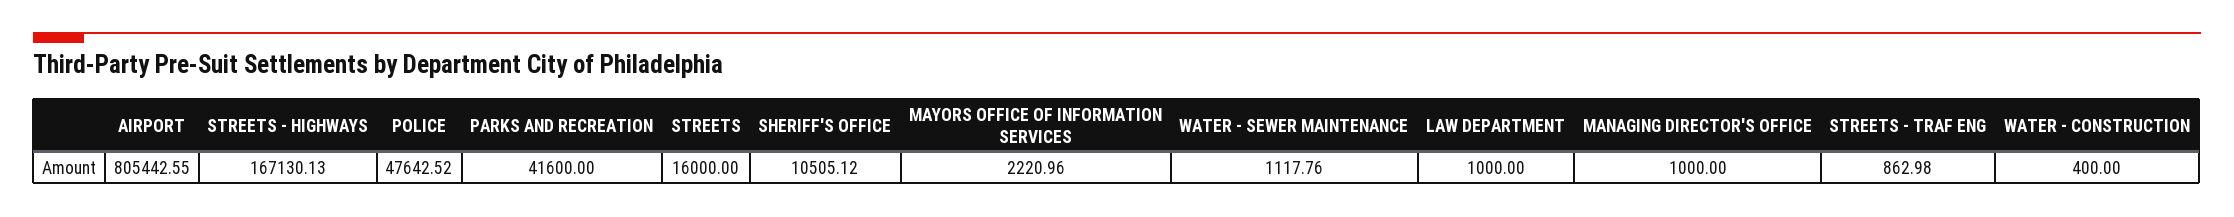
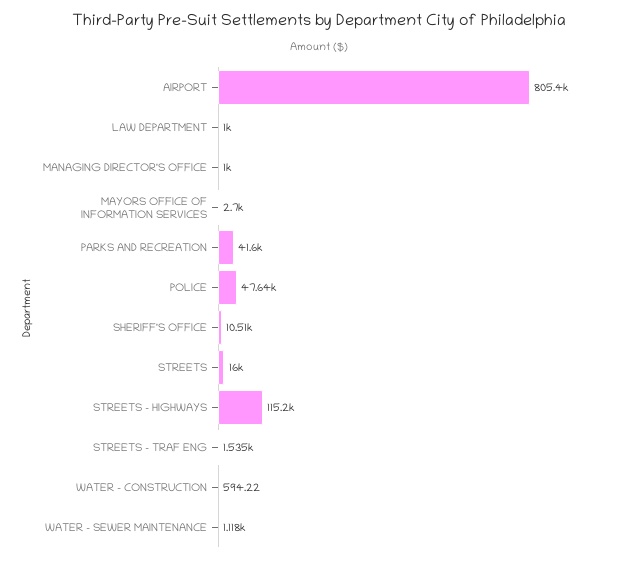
  {
    "AIRPORT": 805442.55,
-   "STREETS - HIGHWAYS": 167130.13,
+   "STREETS - HIGHWAYS": 115200,
    "POLICE": 47642.52,
    "PARKS AND RECREATION": 41600,
    "STREETS": 16000,
    "SHERIFF'S OFFICE": 10505.12,
-   "MAYORS OFFICE OF INFORMATION SERVICES": 2220.96,
+   "MAYORS OFFICE OF INFORMATION SERVICES": 2700,
    "WATER - SEWER MAINTENANCE": 1117.76,
    "LAW DEPARTMENT": 1000,
    "MANAGING DIRECTOR'S OFFICE": 1000,
-   "STREETS - TRAF ENG": 862.98,
+   "STREETS - TRAF ENG": 1535,
-   "WATER - CONSTRUCTION": 400
+   "WATER - CONSTRUCTION": 594.22
  }

